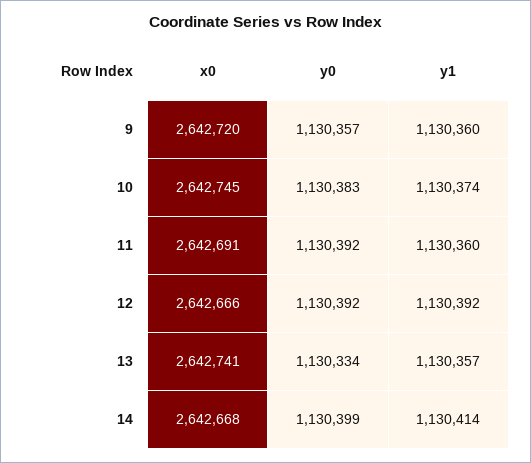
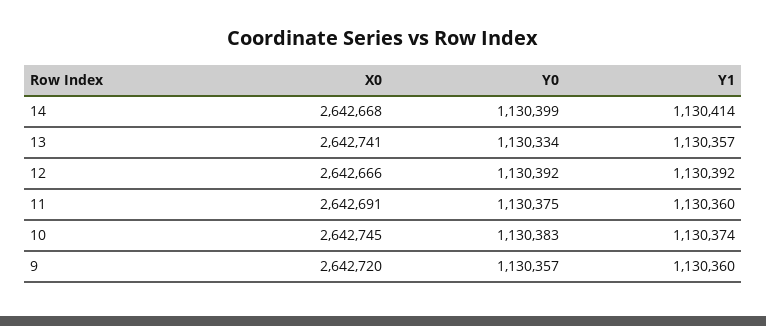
  {
    "x0": {
      "9": 2642720,
      "10": 2642745,
      "11": 2642691,
      "12": 2642666,
      "13": 2642741,
      "14": 2642668
    },
    "y0": {
      "9": 1130357,
      "10": 1130383,
-     "11": 1130392,
+     "11": 1130375,
      "12": 1130392,
      "13": 1130334,
      "14": 1130399
    },
    "y1": {
      "9": 1130360,
      "10": 1130374,
      "11": 1130360,
      "12": 1130392,
      "13": 1130357,
      "14": 1130414
    }
  }

